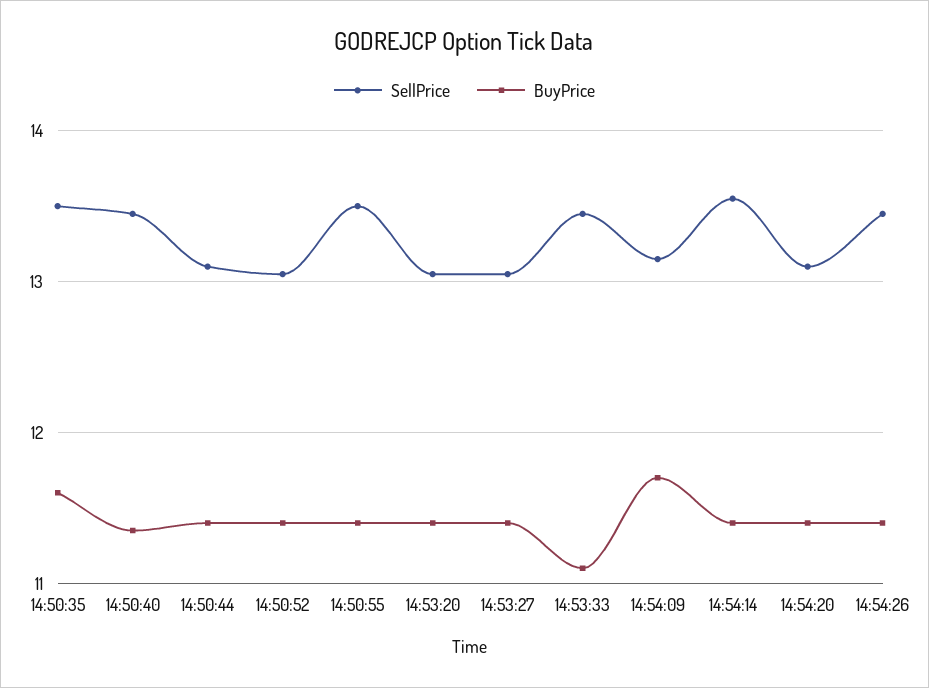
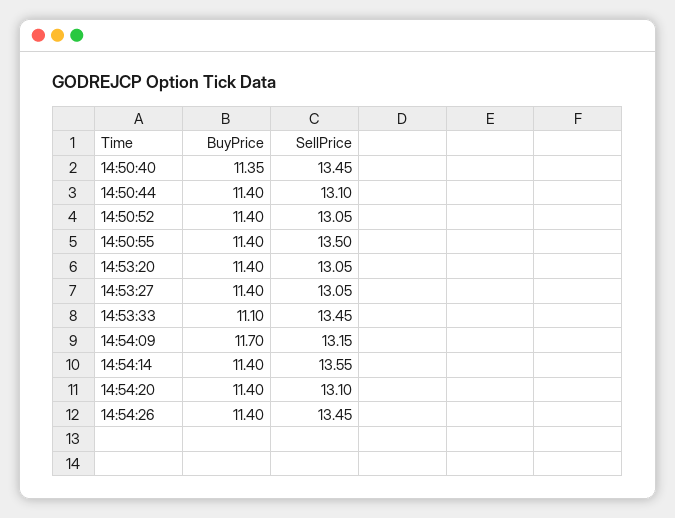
  {
    "SellPrice": {
-     "14:50:35": 13.5,
      "14:50:40": 13.45,
      "14:50:44": 13.1,
      "14:50:52": 13.05,
      "14:50:55": 13.5,
      "14:53:20": 13.05,
      "14:53:27": 13.05,
      "14:53:33": 13.45,
      "14:54:09": 13.15,
      "14:54:14": 13.55,
      "14:54:20": 13.1,
      "14:54:26": 13.45
    },
    "BuyPrice": {
-     "14:50:35": 11.6,
      "14:50:40": 11.35,
      "14:50:44": 11.4,
      "14:50:52": 11.4,
      "14:50:55": 11.4,
      "14:53:20": 11.4,
      "14:53:27": 11.4,
      "14:53:33": 11.1,
      "14:54:09": 11.7,
      "14:54:14": 11.4,
      "14:54:20": 11.4,
      "14:54:26": 11.4
    }
  }

